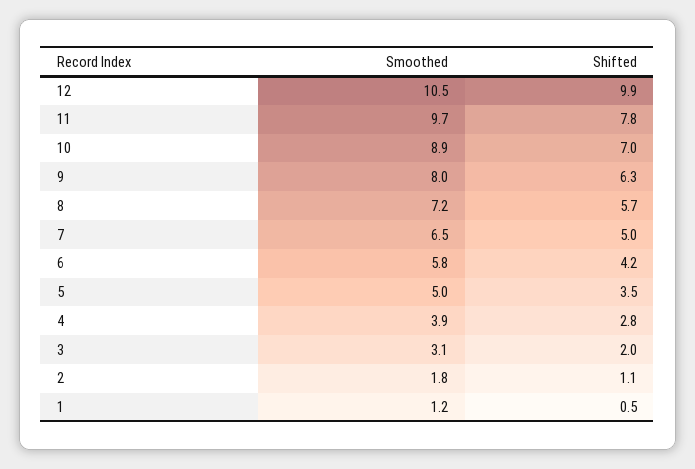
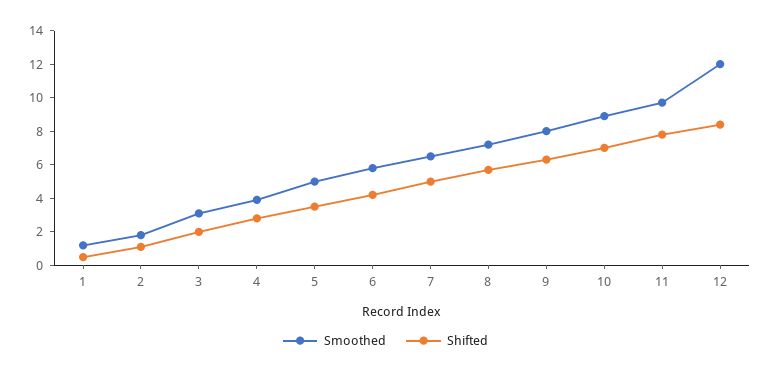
  {
    "Smoothed": {
-     "12": 10.5,
+     "12": 12,
      "11": 9.7,
      "10": 8.9,
      "9": 8,
      "8": 7.2,
      "7": 6.5,
      "6": 5.8,
      "5": 5,
      "4": 3.9,
      "3": 3.1,
      "2": 1.8,
      "1": 1.2
    },
    "Shifted": {
-     "12": 9.9,
+     "12": 8.5,
      "11": 7.8,
      "10": 7,
      "9": 6.3,
      "8": 5.7,
      "7": 5,
      "6": 4.2,
      "5": 3.5,
      "4": 2.8,
      "3": 2,
      "2": 1.1,
      "1": 0.5
    }
  }

